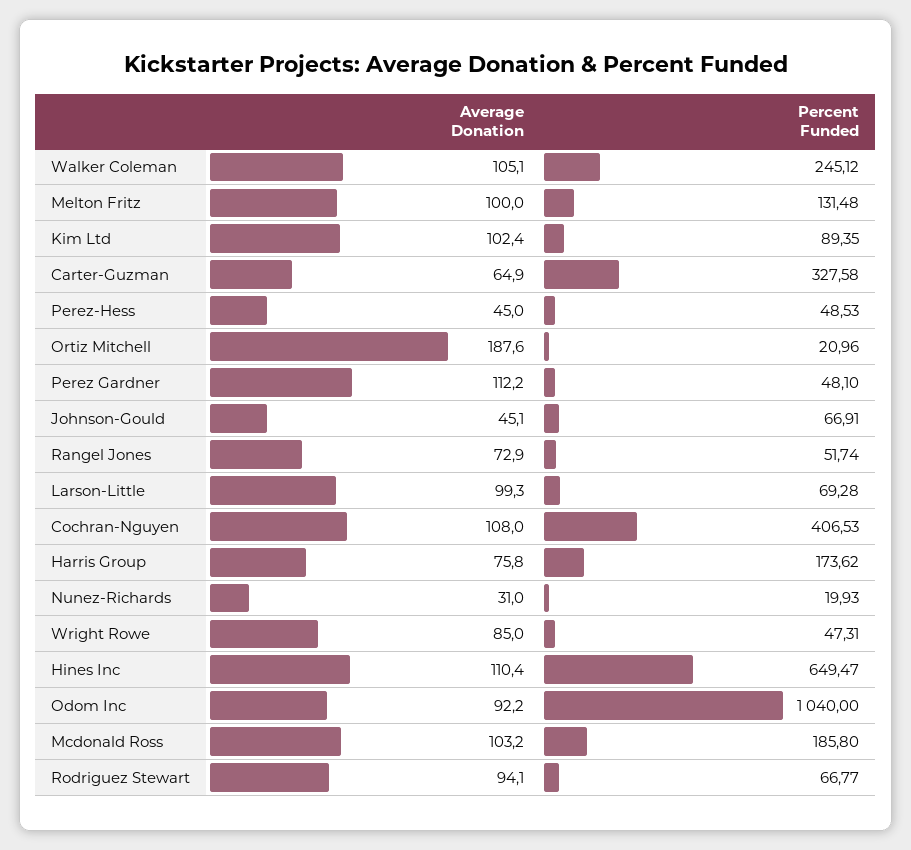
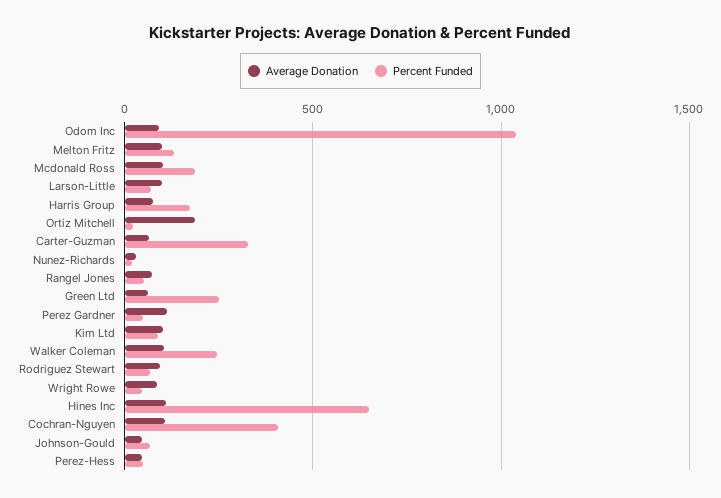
  {
    "Average Donation": {
      "Walker Coleman": 105.1,
      "Melton Fritz": 100,
      "Kim Ltd": 102.4,
      "Carter-Guzman": 64.9,
      "Perez-Hess": 45,
      "Ortiz Mitchell": 187.6,
      "Perez Gardner": 112.2,
      "Johnson-Gould": 45.1,
      "Rangel Jones": 72.9,
      "Larson-Little": 99.3,
      "Cochran-Nguyen": 108,
      "Harris Group": 75.8,
      "Nunez-Richards": 31,
      "Wright Rowe": 85,
      "Hines Inc": 110.4,
      "Odom Inc": 92.2,
      "Mcdonald Ross": 103.2,
-     "Rodriguez Stewart": 94.1
+     "Rodriguez Stewart": 94.1,
+     "Green Ltd": 50
    },
    "Percent Funded": {
      "Walker Coleman": 245.12,
      "Melton Fritz": 131.48,
      "Kim Ltd": 89.35,
      "Carter-Guzman": 327.58,
      "Perez-Hess": 48.53,
      "Ortiz Mitchell": 20.96,
      "Perez Gardner": 48.1,
      "Johnson-Gould": 66.91,
      "Rangel Jones": 51.74,
      "Larson-Little": 69.28,
      "Cochran-Nguyen": 406.53,
      "Harris Group": 173.62,
      "Nunez-Richards": 19.93,
      "Wright Rowe": 47.31,
      "Hines Inc": 649.47,
      "Odom Inc": 1040,
      "Mcdonald Ross": 185.8,
-     "Rodriguez Stewart": 66.77
+     "Rodriguez Stewart": 66.77,
+     "Green Ltd": 250
    }
  }

